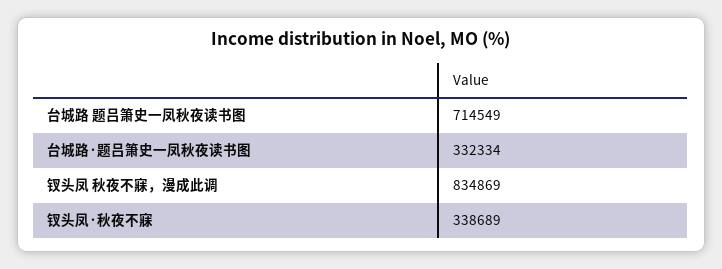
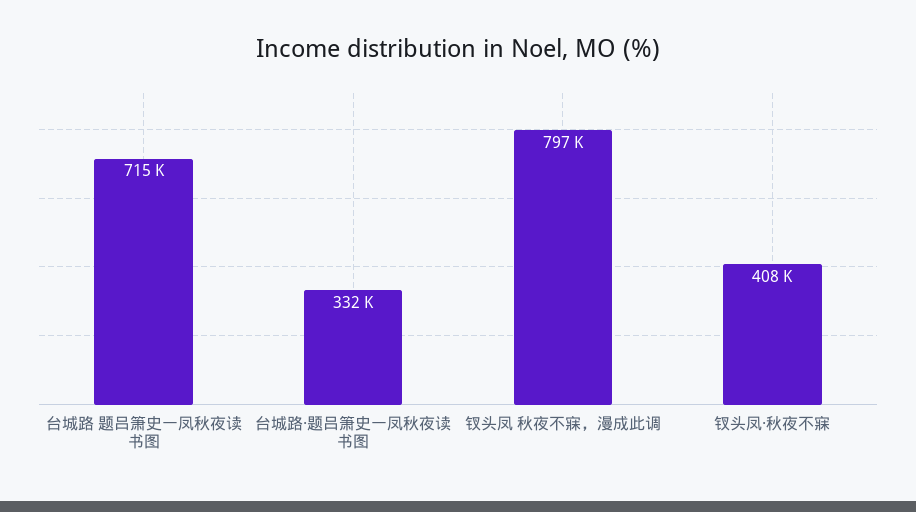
  {
    "台城路 题吕箫史一凤秋夜读书图": 714549,
    "台城路·题吕箫史一凤秋夜读书图": 332334,
-   "钗头凤 秋夜不寐，漫成此调": 834869,
+   "钗头凤 秋夜不寐，漫成此调": 797000,
-   "钗头凤·秋夜不寐": 338689
+   "钗头凤·秋夜不寐": 408000
  }

